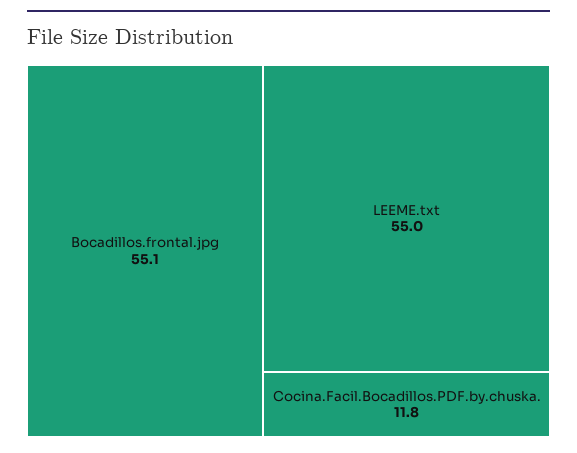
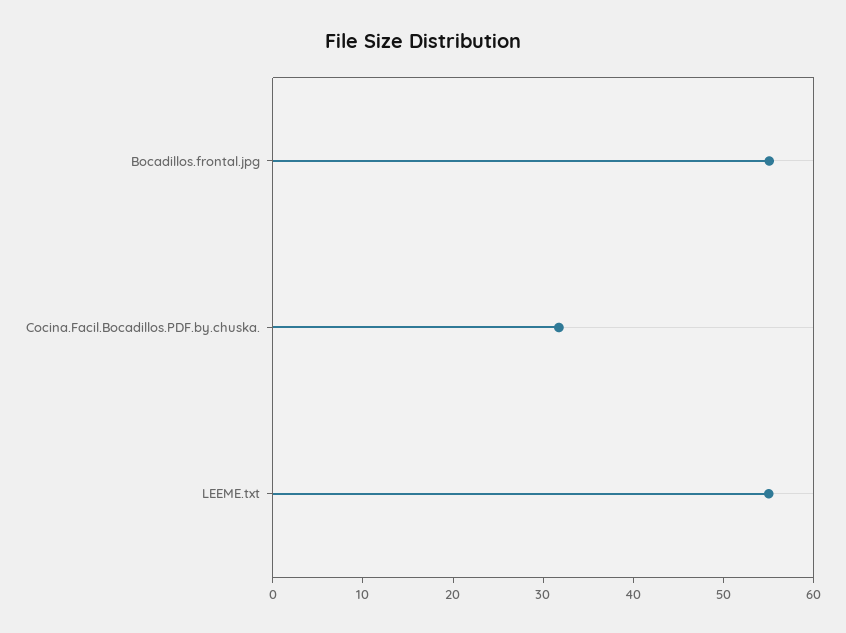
  {
    "Bocadillos.frontal.jpg": 55.1,
    "LEEME.txt": 55,
-   "Cocina.Facil.Bocadillos.PDF.by.chuska.": 11.8
+   "Cocina.Facil.Bocadillos.PDF.by.chuska.": 32
  }

